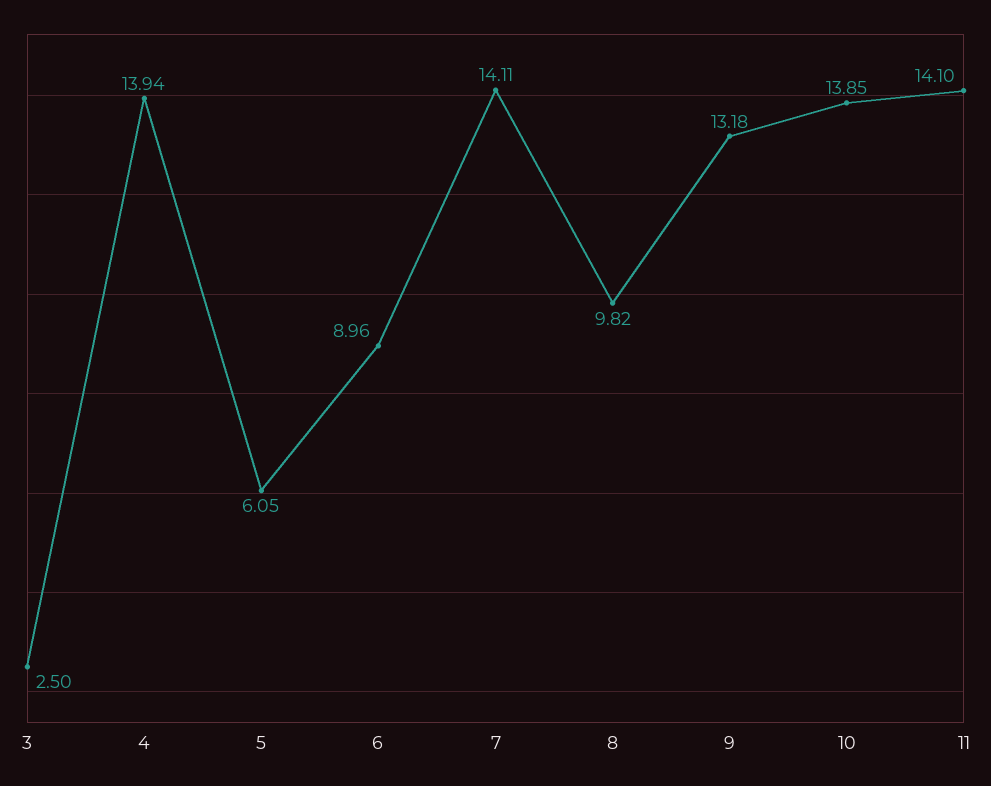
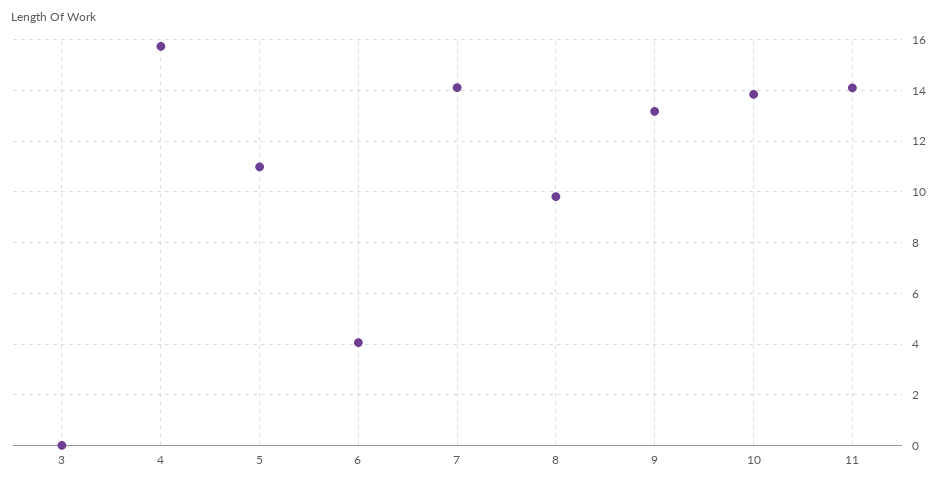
  {
-   "3": 2.5,
+   "3": 0,
-   "4": 13.94,
+   "4": 15.75,
-   "5": 6.05,
+   "5": 11,
-   "6": 8.96,
+   "6": 4,
    "7": 14.11,
    "8": 9.82,
    "9": 13.18,
    "10": 13.85,
    "11": 14.1
  }

